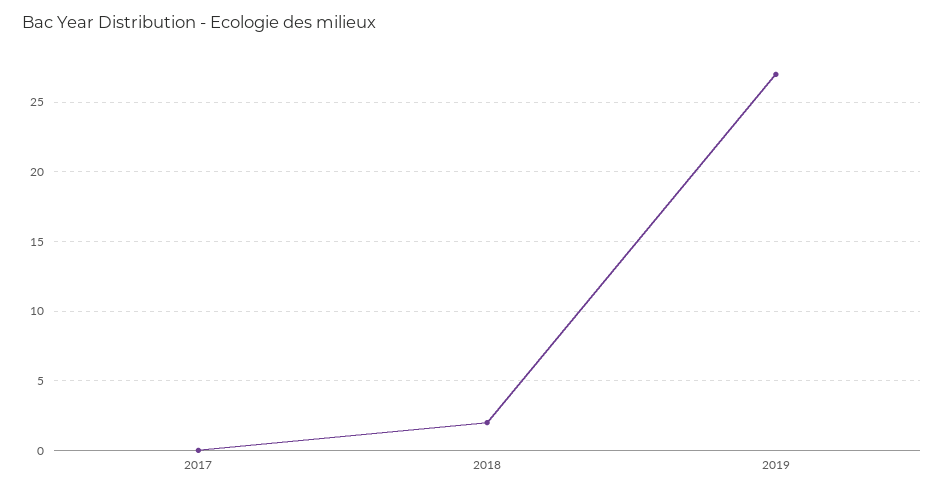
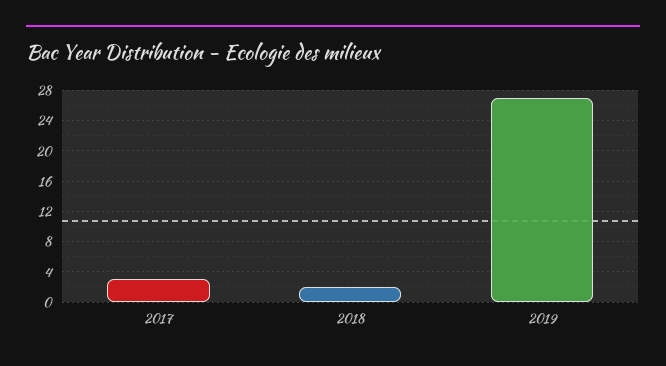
  {
-   "2017": 0,
+   "2017": 3,
    "2018": 2,
    "2019": 27
  }

